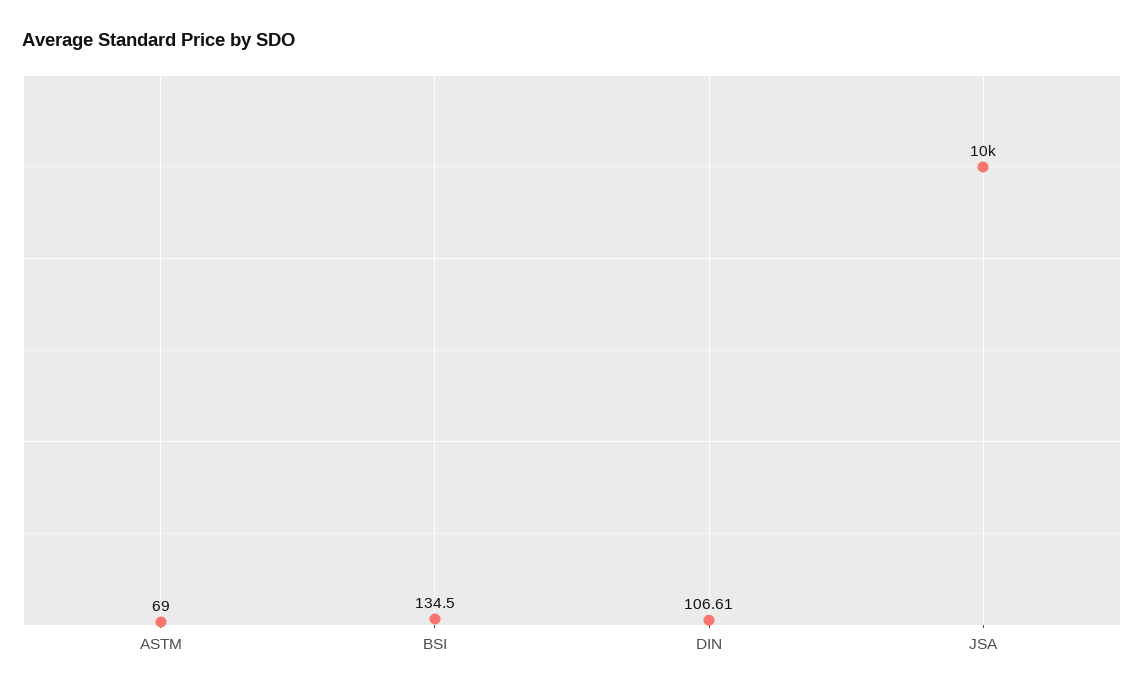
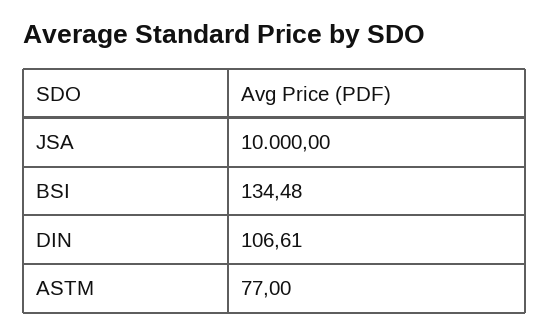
  {
-   "ASTM": 69,
+   "ASTM": 77,
-   "BSI": 134.5,
+   "BSI": 134.48,
    "DIN": 106.61,
    "JSA": 10000
  }

